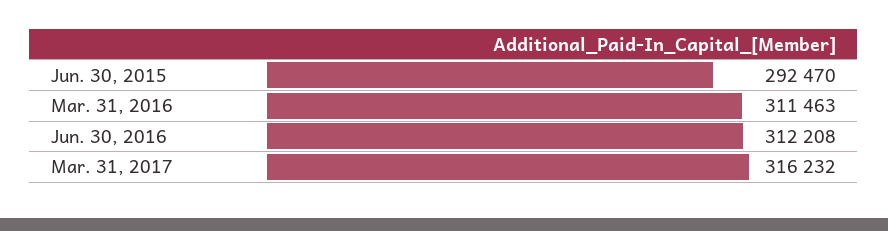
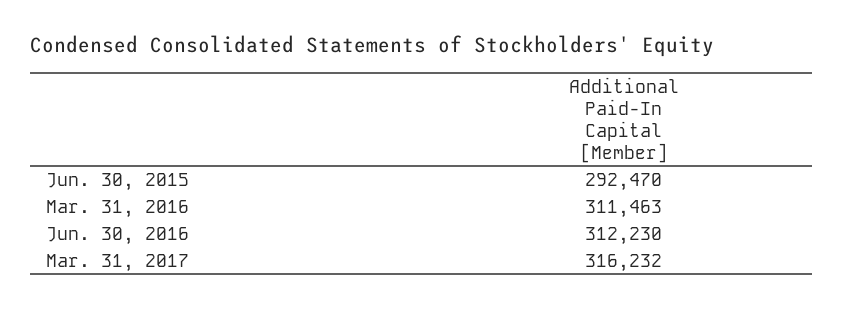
  {
    "Jun. 30, 2015": 292470,
    "Mar. 31, 2016": 311463,
-   "Jun. 30, 2016": 312208,
+   "Jun. 30, 2016": 312230,
    "Mar. 31, 2017": 316232
  }

